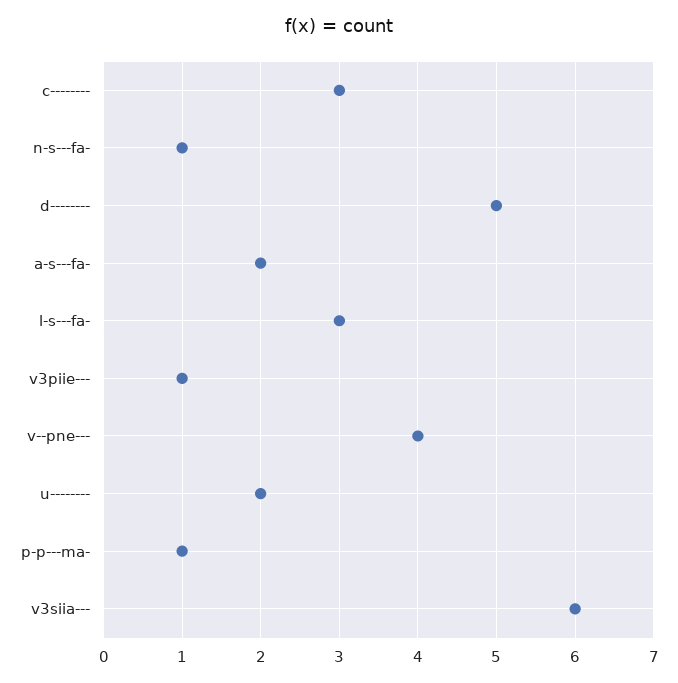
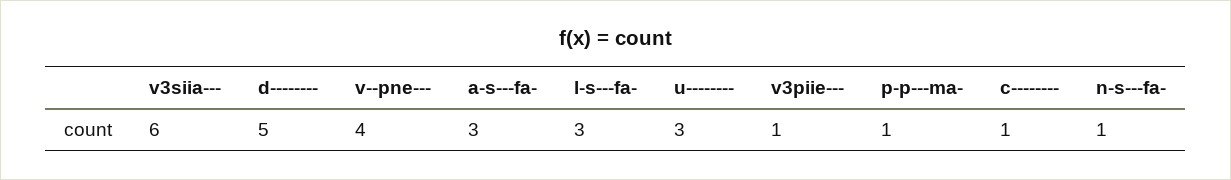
  {
-   "c--------": 3,
+   "c--------": 1,
    "n-s---fa-": 1,
    "d--------": 5,
-   "a-s---fa-": 2,
+   "a-s---fa-": 3,
    "l-s---fa-": 3,
    "v3piie---": 1,
    "v--pne---": 4,
-   "u--------": 2,
+   "u--------": 3,
    "p-p---ma-": 1,
    "v3siia---": 6
  }

